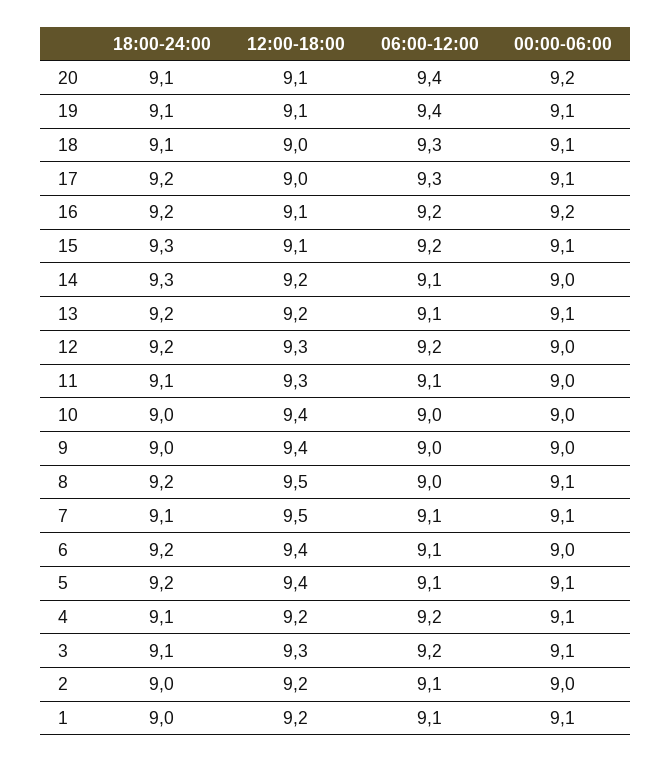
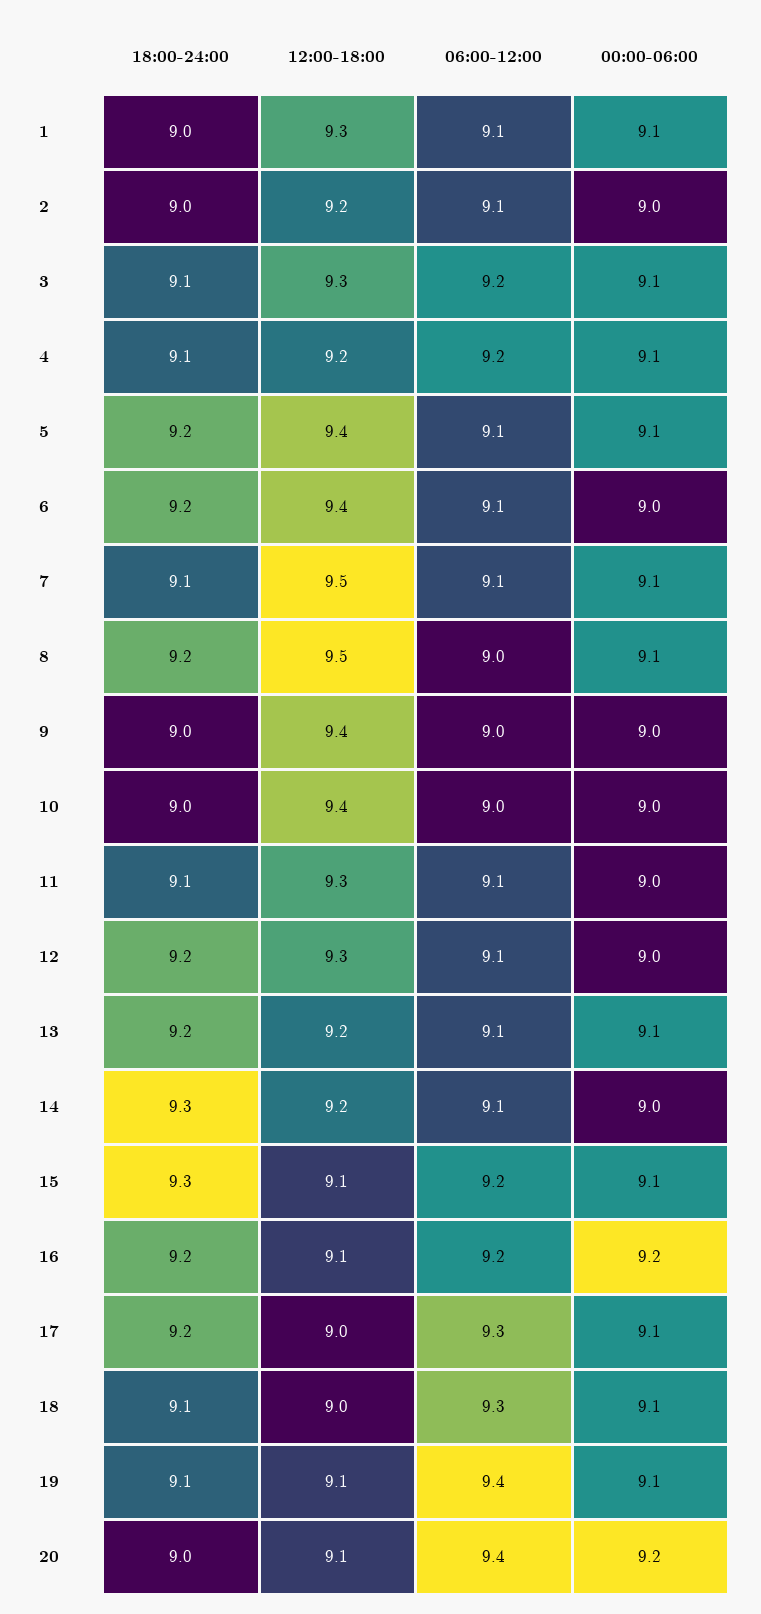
  {
    "18:00-24:00": {
-     "20": 9.1,
+     "20": 9,
      "19": 9.1,
      "18": 9.1,
      "17": 9.2,
      "16": 9.2,
      "15": 9.3,
      "14": 9.3,
      "13": 9.2,
      "12": 9.2,
      "11": 9.1,
      "10": 9,
      "9": 9,
      "8": 9.2,
      "7": 9.1,
      "6": 9.2,
      "5": 9.2,
      "4": 9.1,
      "3": 9.1,
      "2": 9,
      "1": 9
    },
    "12:00-18:00": {
      "20": 9.1,
      "19": 9.1,
      "18": 9,
      "17": 9,
      "16": 9.1,
      "15": 9.1,
      "14": 9.2,
      "13": 9.2,
      "12": 9.3,
      "11": 9.3,
      "10": 9.4,
      "9": 9.4,
      "8": 9.5,
      "7": 9.5,
      "6": 9.4,
      "5": 9.4,
      "4": 9.2,
      "3": 9.3,
      "2": 9.2,
-     "1": 9.2
+     "1": 9.3
    },
    "06:00-12:00": {
      "20": 9.4,
      "19": 9.4,
      "18": 9.3,
      "17": 9.3,
      "16": 9.2,
      "15": 9.2,
      "14": 9.1,
      "13": 9.1,
-     "12": 9.2,
+     "12": 9.1,
      "11": 9.1,
      "10": 9,
      "9": 9,
      "8": 9,
      "7": 9.1,
      "6": 9.1,
      "5": 9.1,
      "4": 9.2,
      "3": 9.2,
      "2": 9.1,
      "1": 9.1
    },
    "00:00-06:00": {
      "20": 9.2,
      "19": 9.1,
      "18": 9.1,
      "17": 9.1,
      "16": 9.2,
      "15": 9.1,
      "14": 9,
      "13": 9.1,
      "12": 9,
      "11": 9,
      "10": 9,
      "9": 9,
      "8": 9.1,
      "7": 9.1,
      "6": 9,
      "5": 9.1,
      "4": 9.1,
      "3": 9.1,
      "2": 9,
      "1": 9.1
    }
  }

